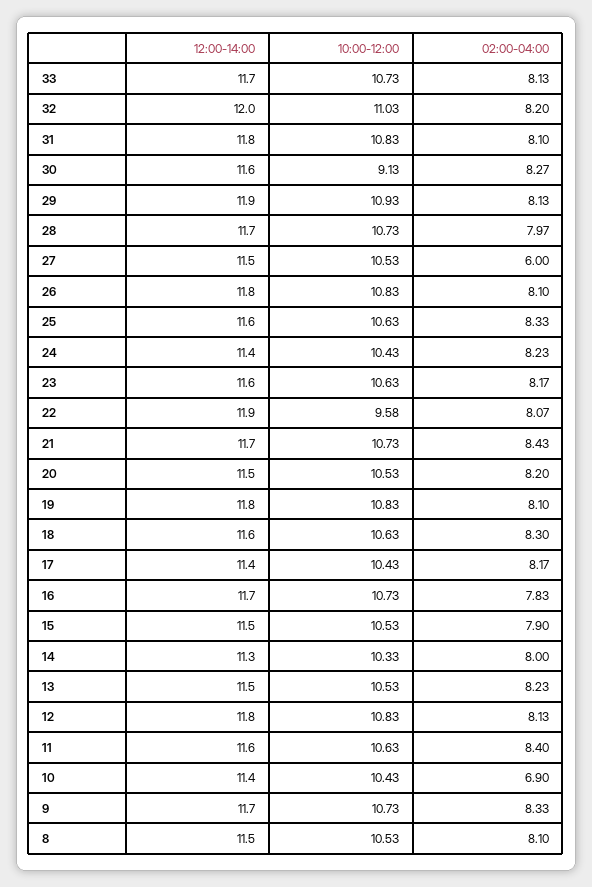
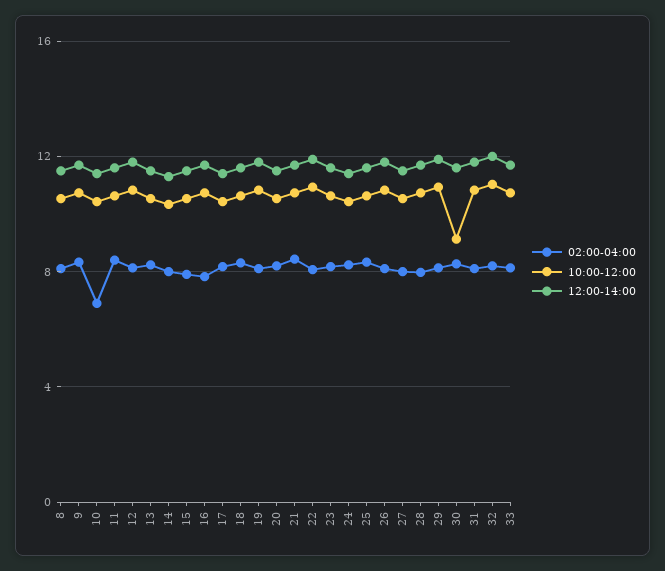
  {
    "12:00-14:00": {
      "33": 11.7,
      "32": 12,
      "31": 11.8,
      "30": 11.6,
      "29": 11.9,
      "28": 11.7,
      "27": 11.5,
      "26": 11.8,
      "25": 11.6,
      "24": 11.4,
      "23": 11.6,
      "22": 11.9,
      "21": 11.7,
      "20": 11.5,
      "19": 11.8,
      "18": 11.6,
      "17": 11.4,
      "16": 11.7,
      "15": 11.5,
      "14": 11.3,
      "13": 11.5,
      "12": 11.8,
      "11": 11.6,
      "10": 11.4,
      "9": 11.7,
      "8": 11.5
    },
    "10:00-12:00": {
      "33": 10.73,
      "32": 11.03,
      "31": 10.83,
      "30": 9.13,
      "29": 10.93,
      "28": 10.73,
      "27": 10.53,
      "26": 10.83,
      "25": 10.63,
      "24": 10.43,
      "23": 10.63,
-     "22": 9.58,
+     "22": 11,
      "21": 10.73,
      "20": 10.53,
      "19": 10.83,
      "18": 10.63,
      "17": 10.43,
      "16": 10.73,
      "15": 10.53,
      "14": 10.33,
      "13": 10.53,
      "12": 10.83,
      "11": 10.63,
      "10": 10.43,
      "9": 10.73,
      "8": 10.53
    },
    "02:00-04:00": {
      "33": 8.13,
      "32": 8.2,
      "31": 8.1,
      "30": 8.27,
      "29": 8.13,
      "28": 7.97,
-     "27": 6,
+     "27": 8,
      "26": 8.1,
      "25": 8.33,
      "24": 8.23,
      "23": 8.17,
      "22": 8.07,
      "21": 8.43,
      "20": 8.2,
      "19": 8.1,
      "18": 8.3,
      "17": 8.17,
      "16": 7.83,
      "15": 7.9,
      "14": 8,
      "13": 8.23,
      "12": 8.13,
      "11": 8.4,
      "10": 6.9,
      "9": 8.33,
      "8": 8.1
    }
  }

